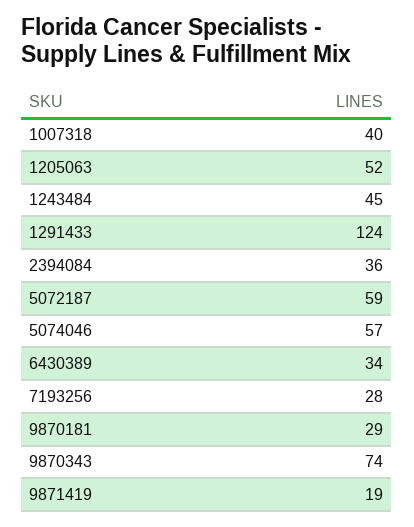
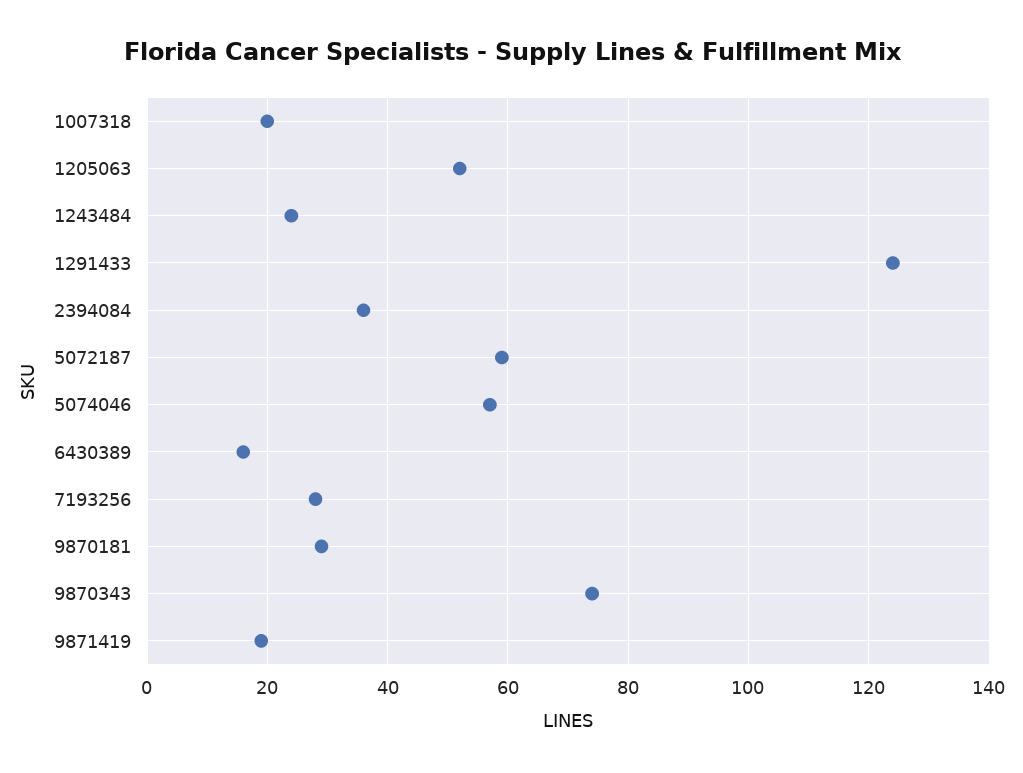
  {
-   "1007318": 40,
+   "1007318": 20,
    "1205063": 52,
-   "1243484": 45,
+   "1243484": 25,
    "1291433": 124,
    "2394084": 36,
    "5072187": 59,
    "5074046": 57,
-   "6430389": 34,
+   "6430389": 15,
    "7193256": 28,
    "9870181": 29,
    "9870343": 74,
    "9871419": 19
  }

